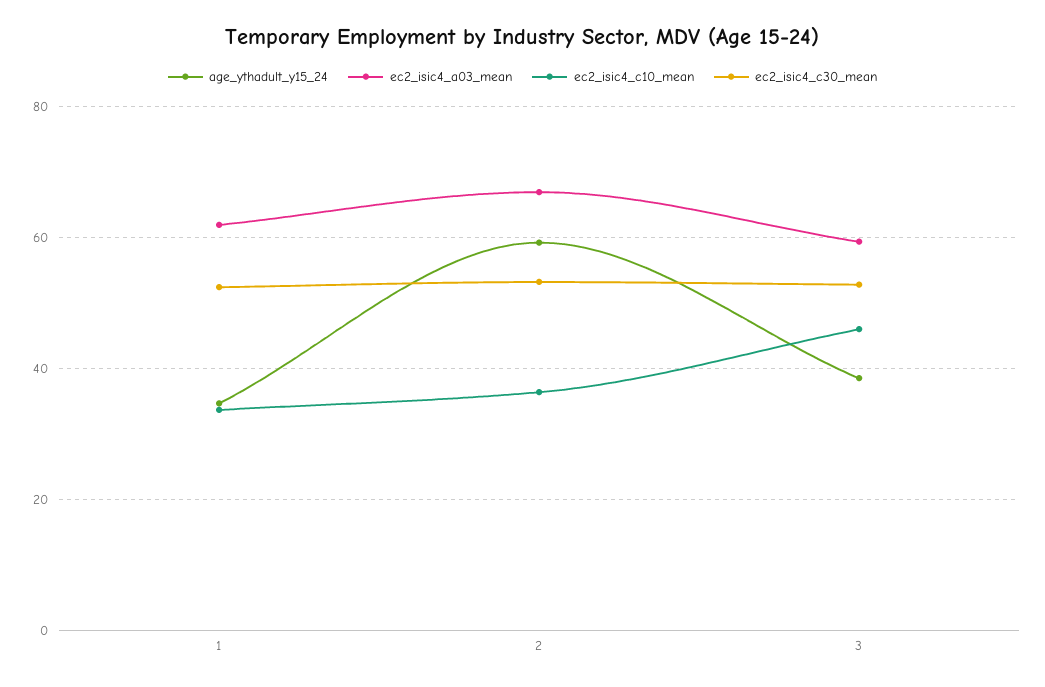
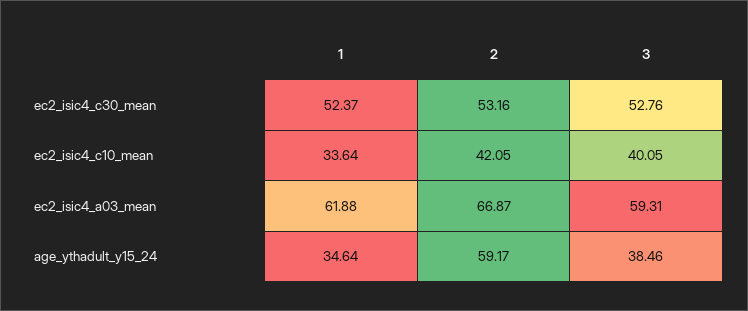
  {
    "age_ythadult_y15_24": {
      "1": 34.64,
      "2": 59.17,
      "3": 38.46
    },
    "ec2_isic4_a03_mean": {
      "1": 61.88,
      "2": 66.87,
      "3": 59.31
    },
    "ec2_isic4_c10_mean": {
      "1": 33.64,
-     "2": 36,
+     "2": 42.05,
-     "3": 46
+     "3": 40.05
    },
    "ec2_isic4_c30_mean": {
      "1": 52.37,
      "2": 53.16,
      "3": 52.76
    }
  }

